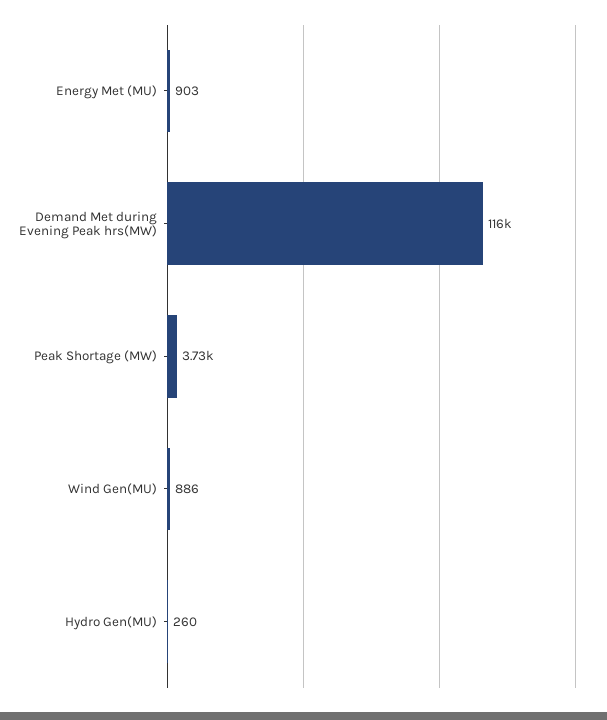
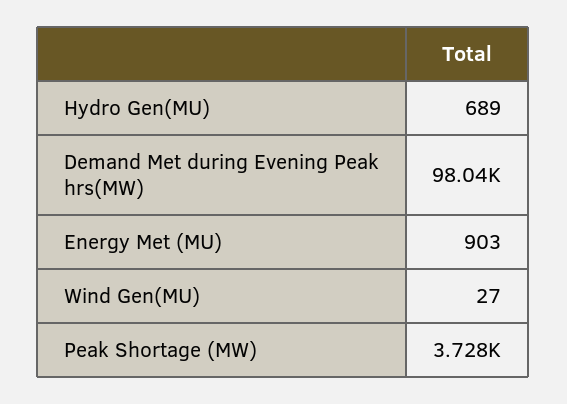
  {
    "Energy Met (MU)": 903,
-   "Demand Met during Evening Peak hrs(MW)": 116000,
+   "Demand Met during Evening Peak hrs(MW)": 98040,
    "Peak Shortage (MW)": 3728,
-   "Wind Gen(MU)": 886,
+   "Wind Gen(MU)": 27,
-   "Hydro Gen(MU)": 260
+   "Hydro Gen(MU)": 689
  }

